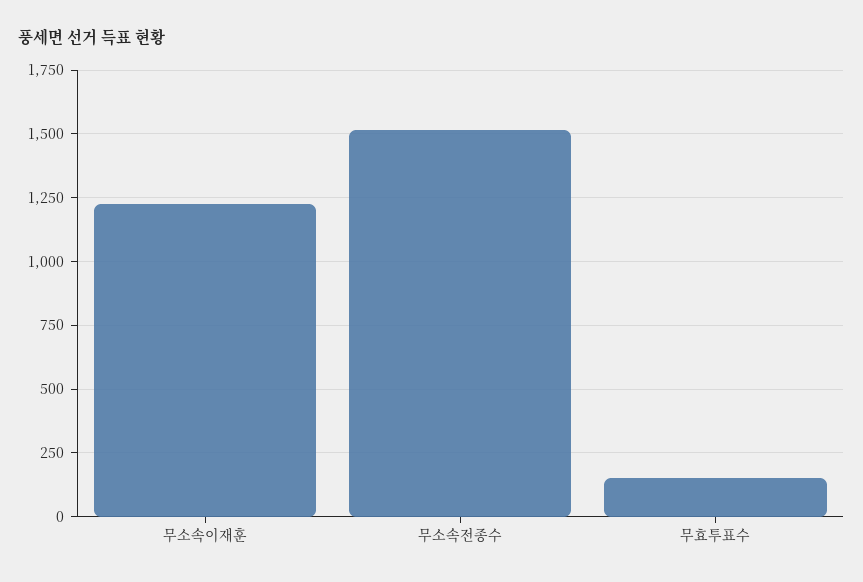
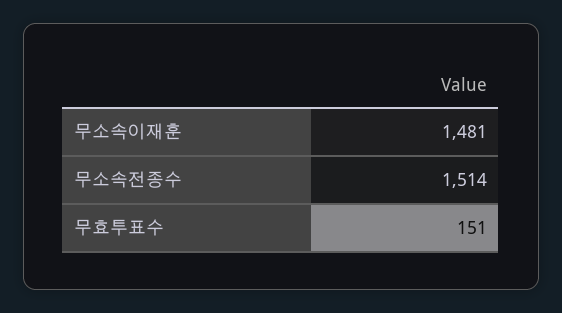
  {
-   "무소속이재훈": 1225,
+   "무소속이재훈": 1481,
    "무소속전종수": 1514,
    "무효투표수": 151
  }

